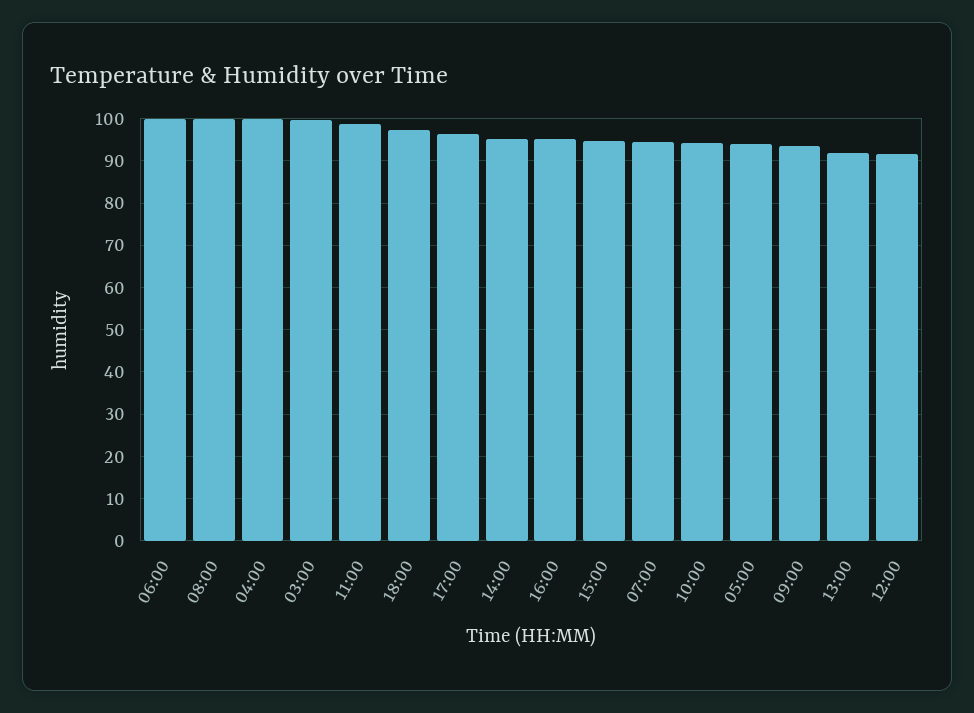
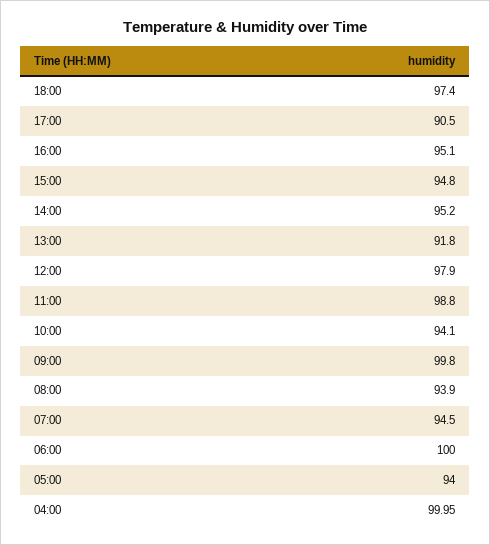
  {
    "06:00": 100,
-   "08:00": 100,
+   "08:00": 93.9,
    "04:00": 99.95,
-   "03:00": 100,
    "11:00": 98.8,
    "18:00": 97.4,
-   "17:00": 96,
+   "17:00": 90.5,
    "14:00": 95.2,
    "16:00": 95.1,
    "15:00": 94.8,
    "07:00": 94.5,
    "10:00": 94.1,
    "05:00": 94,
-   "09:00": 94,
+   "09:00": 99.8,
    "13:00": 91.8,
-   "12:00": 92
+   "12:00": 97.9
  }

